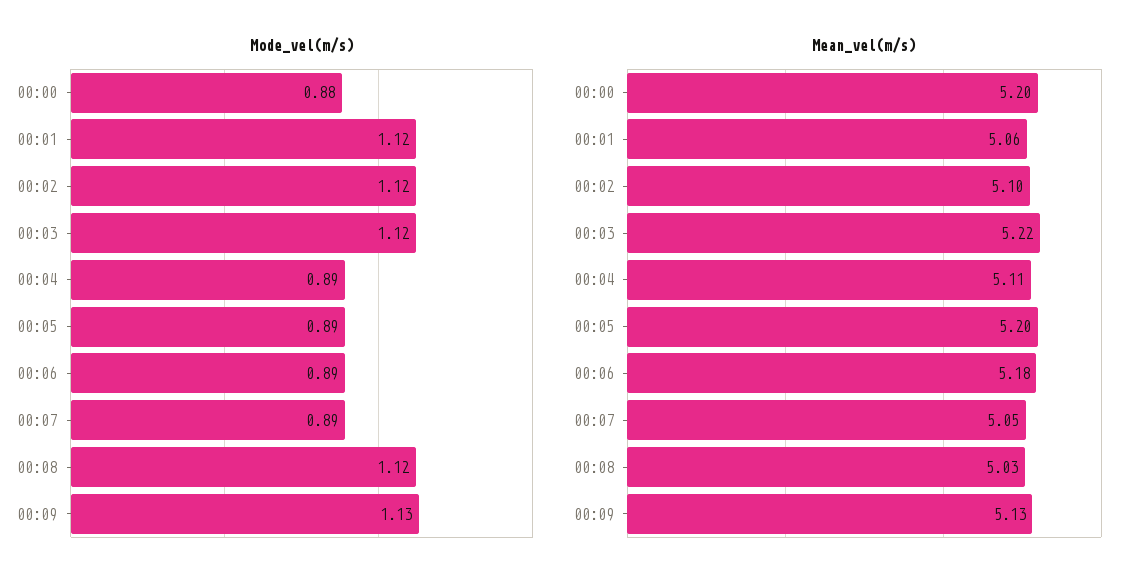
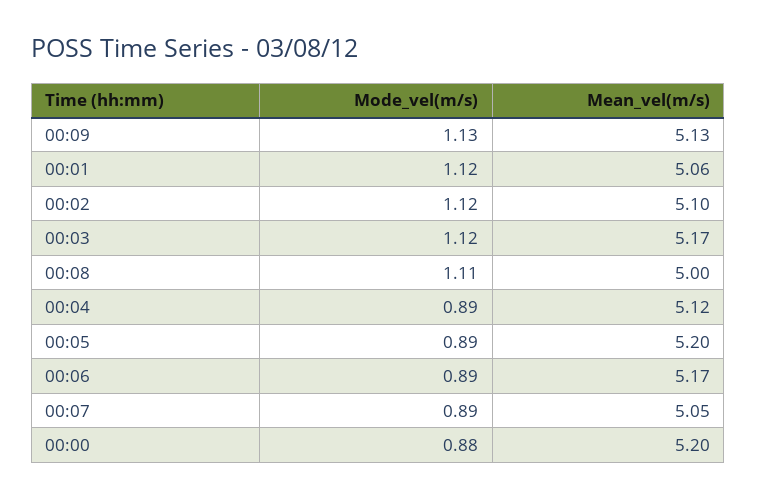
  {
    "Mode_vel(m/s)": {
      "00:00": 0.88,
      "00:01": 1.12,
      "00:02": 1.12,
      "00:03": 1.12,
      "00:04": 0.89,
      "00:05": 0.89,
      "00:06": 0.89,
      "00:07": 0.89,
-     "00:08": 1.12,
+     "00:08": 1.11,
      "00:09": 1.13
    },
    "Mean_vel(m/s)": {
      "00:00": 5.2,
      "00:01": 5.06,
      "00:02": 5.1,
-     "00:03": 5.22,
+     "00:03": 5.17,
-     "00:04": 5.11,
+     "00:04": 5.12,
      "00:05": 5.2,
-     "00:06": 5.18,
+     "00:06": 5.17,
      "00:07": 5.05,
-     "00:08": 5.03,
+     "00:08": 5,
      "00:09": 5.13
    }
  }

